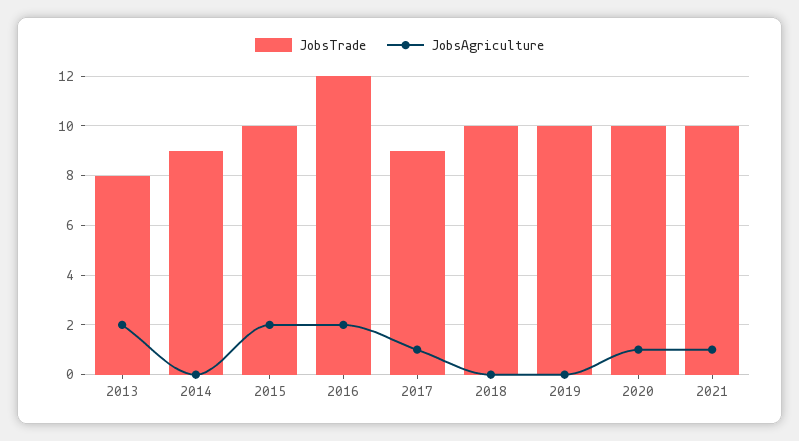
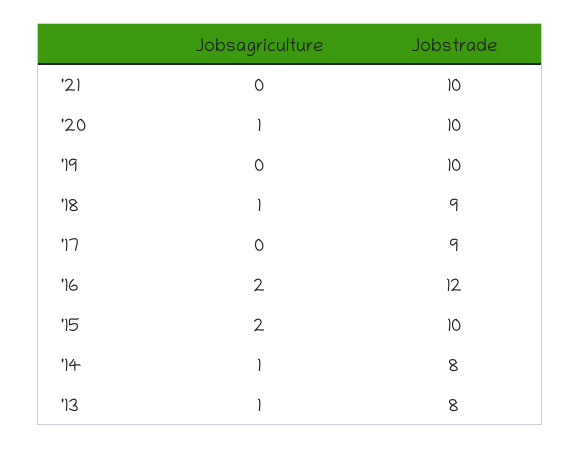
  {
    "JobsTrade": {
      "2013": 8,
-     "2014": 9,
+     "2014": 8,
      "2015": 10,
      "2016": 12,
      "2017": 9,
-     "2018": 10,
+     "2018": 9,
      "2019": 10,
      "2020": 10,
      "2021": 10
    },
    "JobsAgriculture": {
-     "2013": 2,
+     "2013": 1,
-     "2014": 0,
+     "2014": 1,
      "2015": 2,
      "2016": 2,
-     "2017": 1,
+     "2017": 0,
-     "2018": 0,
+     "2018": 1,
      "2019": 0,
      "2020": 1,
-     "2021": 1
+     "2021": 0
    }
  }

